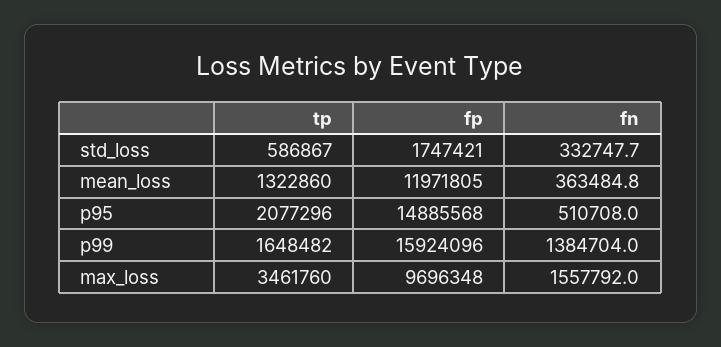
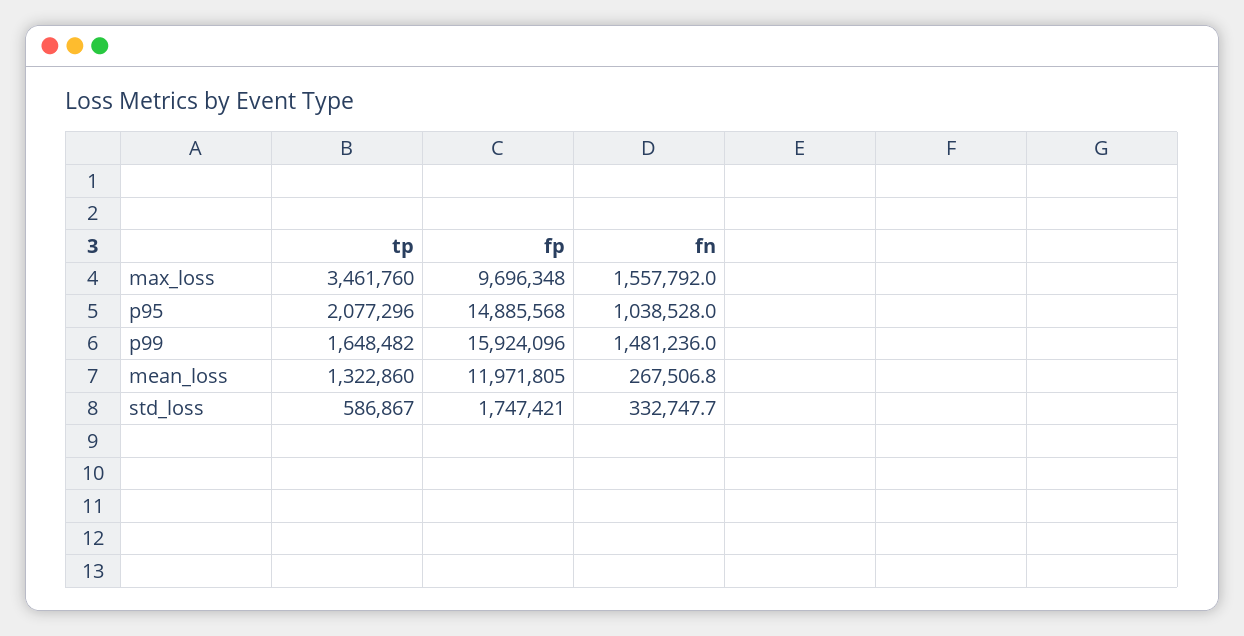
  {
    "tp": {
      "std_loss": 586867,
      "mean_loss": 1322860,
      "p95": 2077296,
      "p99": 1648482,
      "max_loss": 3461760
    },
    "fp": {
      "std_loss": 1747421,
      "mean_loss": 11971805,
      "p95": 14885568,
      "p99": 15924096,
      "max_loss": 9696348
    },
    "fn": {
      "std_loss": 332747.7,
-     "mean_loss": 363484.8,
+     "mean_loss": 267506.8,
-     "p95": 510708,
+     "p95": 1038528,
-     "p99": 1384704,
+     "p99": 1481236,
      "max_loss": 1557792
    }
  }

